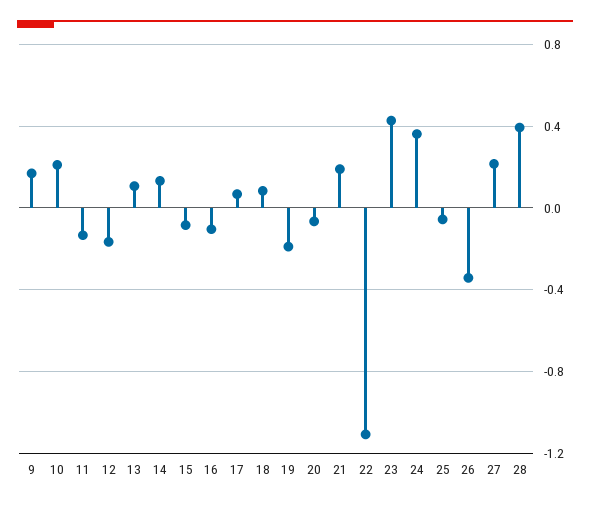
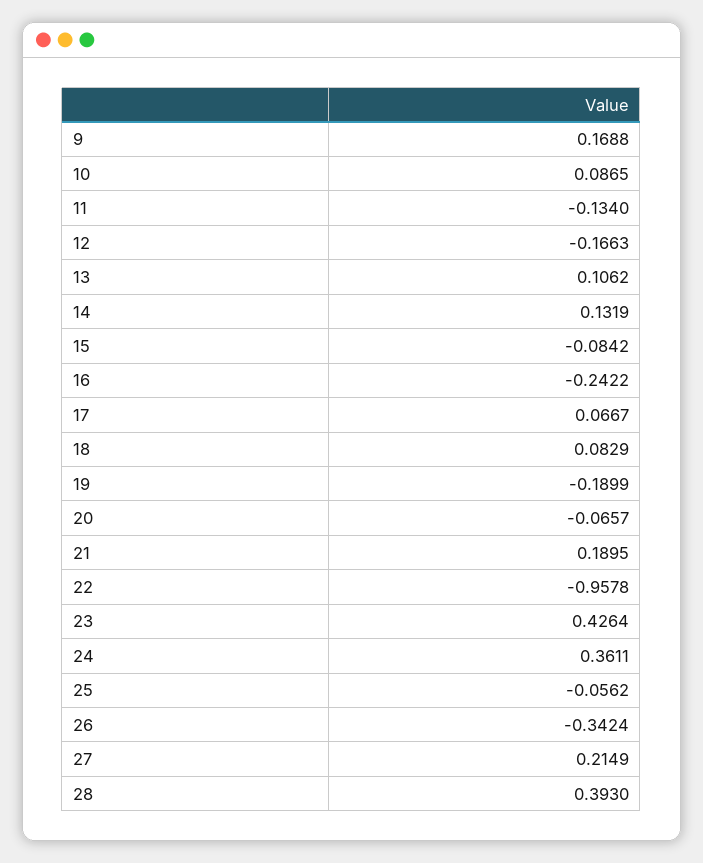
  {
    "9": 0.1688,
-   "10": 0.2,
+   "10": 0.0865,
    "11": -0.134,
    "12": -0.1663,
    "13": 0.1062,
    "14": 0.1319,
    "15": -0.0842,
-   "16": -0.1,
+   "16": -0.2422,
    "17": 0.0667,
    "18": 0.0829,
    "19": -0.1899,
    "20": -0.0657,
    "21": 0.1895,
-   "22": -1.1,
+   "22": -0.9578,
    "23": 0.4264,
    "24": 0.3611,
    "25": -0.0562,
    "26": -0.3424,
    "27": 0.2149,
    "28": 0.393
  }

